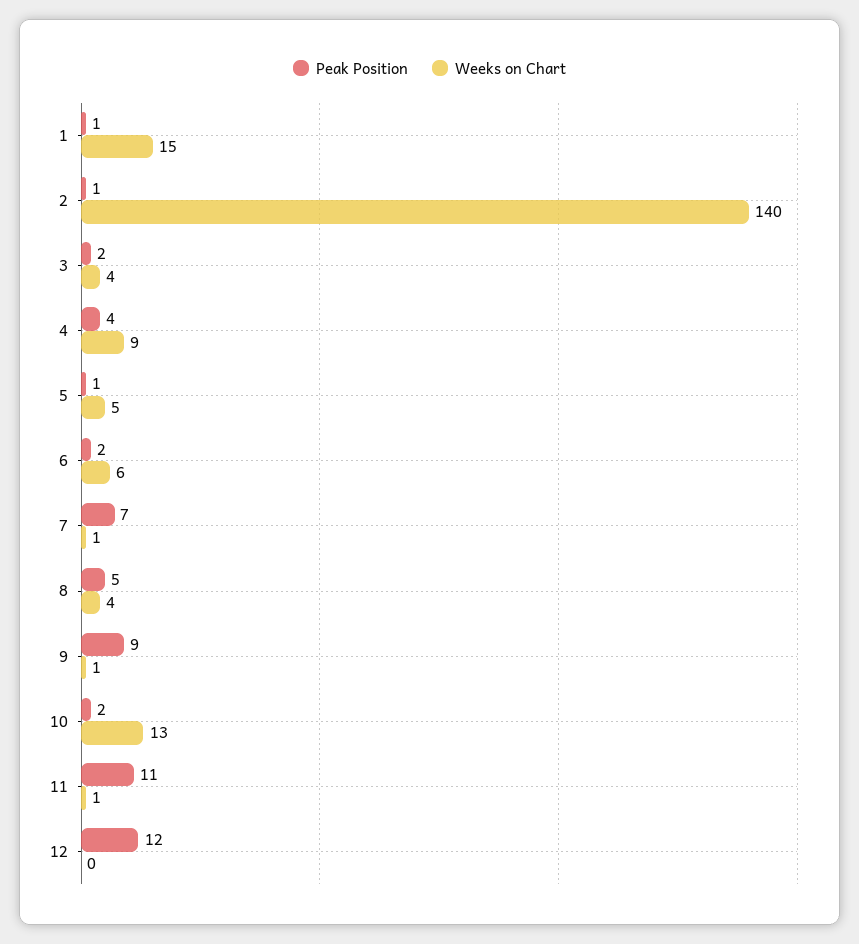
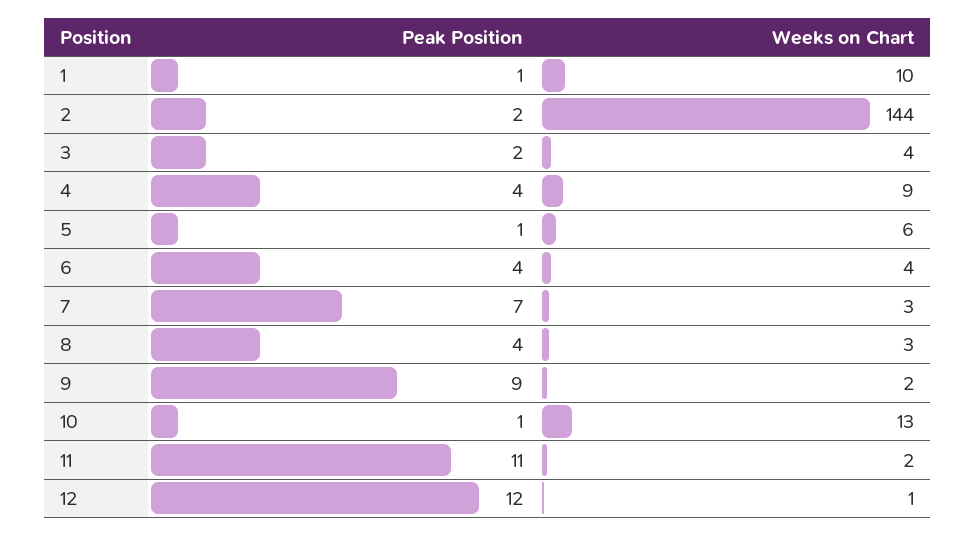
  {
    "Peak Position": {
      "1": 1,
-     "2": 1,
+     "2": 2,
      "3": 2,
      "4": 4,
      "5": 1,
-     "6": 2,
+     "6": 4,
      "7": 7,
-     "8": 5,
+     "8": 4,
      "9": 9,
-     "10": 2,
+     "10": 1,
      "11": 11,
      "12": 12
    },
    "Weeks on Chart": {
-     "1": 15,
+     "1": 10,
-     "2": 140,
+     "2": 144,
      "3": 4,
      "4": 9,
-     "5": 5,
+     "5": 6,
-     "6": 6,
+     "6": 4,
-     "7": 1,
+     "7": 3,
-     "8": 4,
+     "8": 3,
-     "9": 1,
+     "9": 2,
      "10": 13,
-     "11": 1,
+     "11": 2,
-     "12": 0
+     "12": 1
    }
  }

